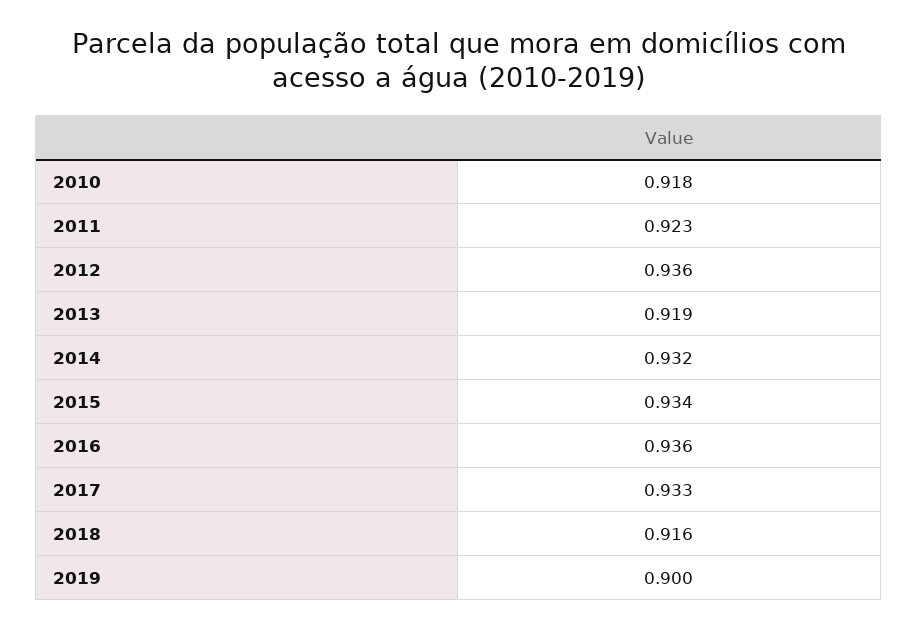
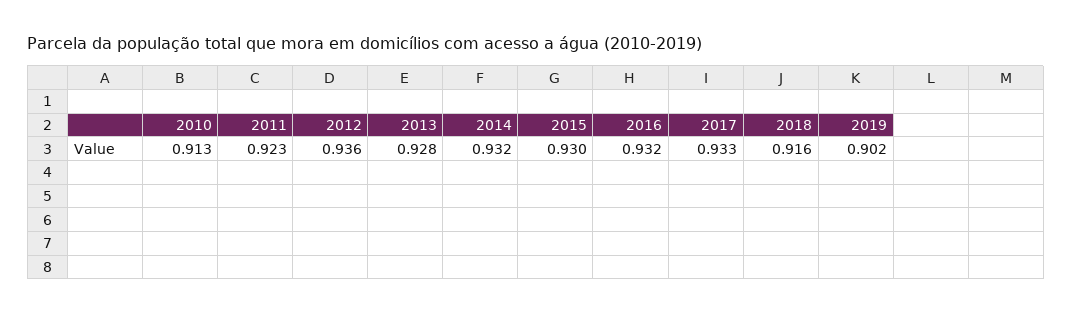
  {
-   "2010": 0.918,
+   "2010": 0.913,
    "2011": 0.923,
    "2012": 0.936,
-   "2013": 0.919,
+   "2013": 0.928,
    "2014": 0.932,
-   "2015": 0.934,
+   "2015": 0.93,
-   "2016": 0.936,
+   "2016": 0.932,
    "2017": 0.933,
    "2018": 0.916,
-   "2019": 0.9
+   "2019": 0.902
  }

